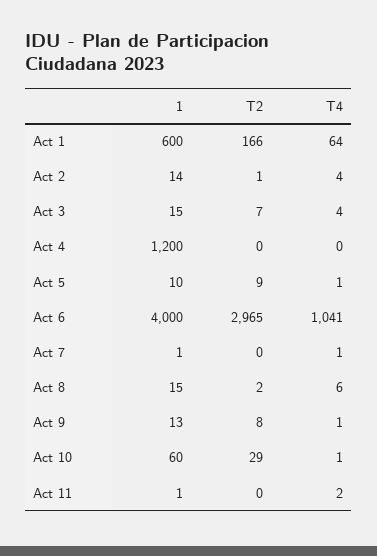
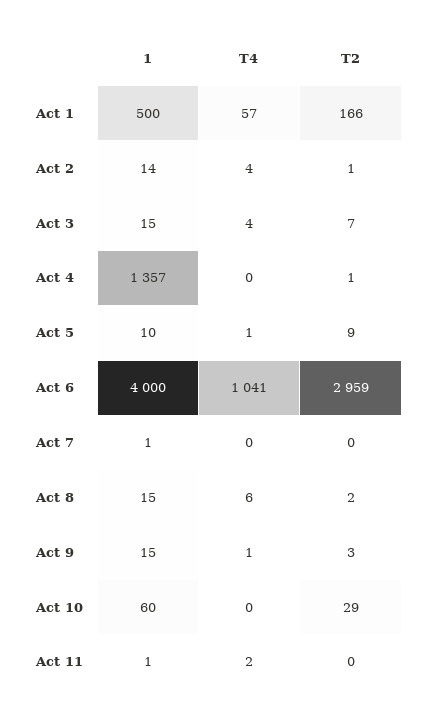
  {
    "1": {
-     "Act 1": 600,
+     "Act 1": 500,
      "Act 2": 14,
      "Act 3": 15,
-     "Act 4": 1200,
+     "Act 4": 1357,
      "Act 5": 10,
      "Act 6": 4000,
      "Act 7": 1,
      "Act 8": 15,
-     "Act 9": 13,
+     "Act 9": 15,
      "Act 10": 60,
      "Act 11": 1
    },
    "T2": {
      "Act 1": 166,
      "Act 2": 1,
      "Act 3": 7,
-     "Act 4": 0,
+     "Act 4": 1,
      "Act 5": 9,
-     "Act 6": 2965,
+     "Act 6": 2959,
      "Act 7": 0,
      "Act 8": 2,
-     "Act 9": 8,
+     "Act 9": 3,
      "Act 10": 29,
      "Act 11": 0
    },
    "T4": {
-     "Act 1": 64,
+     "Act 1": 57,
      "Act 2": 4,
      "Act 3": 4,
      "Act 4": 0,
      "Act 5": 1,
      "Act 6": 1041,
-     "Act 7": 1,
+     "Act 7": 0,
      "Act 8": 6,
      "Act 9": 1,
-     "Act 10": 1,
+     "Act 10": 0,
      "Act 11": 2
    }
  }

